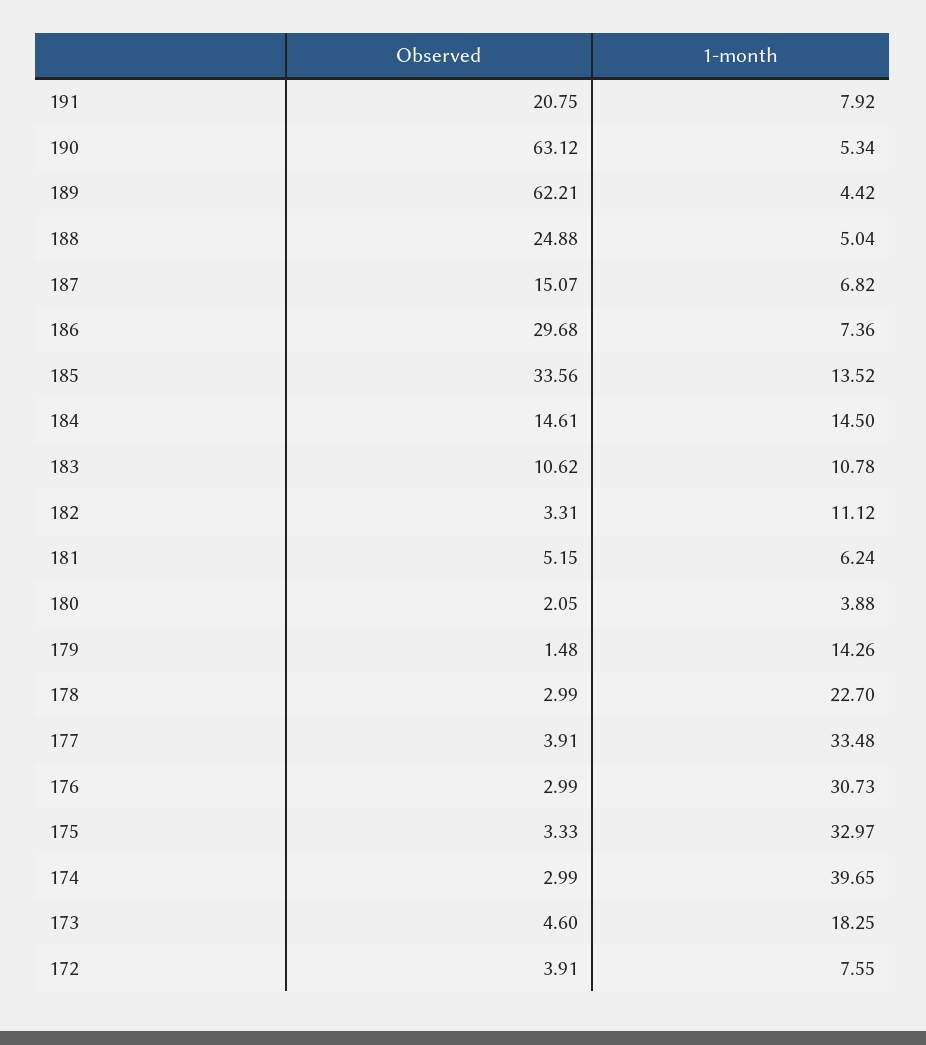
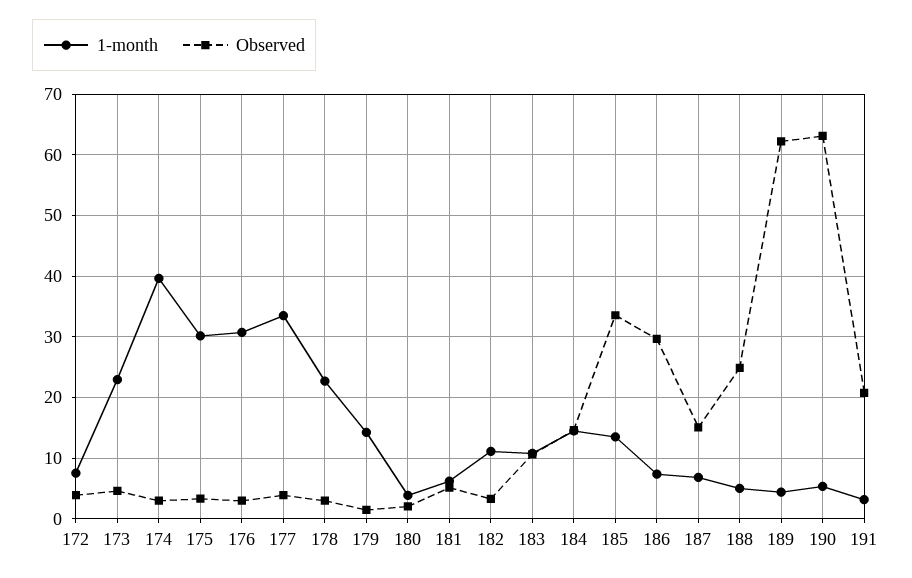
  {
    "Observed": {
      "191": 20.75,
      "190": 63.12,
      "189": 62.21,
      "188": 24.88,
      "187": 15.07,
      "186": 29.68,
      "185": 33.56,
      "184": 14.61,
      "183": 10.62,
      "182": 3.31,
      "181": 5.15,
      "180": 2.05,
      "179": 1.48,
      "178": 2.99,
      "177": 3.91,
      "176": 2.99,
      "175": 3.33,
      "174": 2.99,
      "173": 4.6,
      "172": 3.91
    },
    "1-month": {
-     "191": 7.92,
+     "191": 3,
      "190": 5.34,
      "189": 4.42,
      "188": 5.04,
      "187": 6.82,
      "186": 7.36,
      "185": 13.52,
      "184": 14.5,
      "183": 10.78,
      "182": 11.12,
      "181": 6.24,
      "180": 3.88,
      "179": 14.26,
      "178": 22.7,
      "177": 33.48,
      "176": 30.73,
-     "175": 32.97,
+     "175": 30,
      "174": 39.65,
-     "173": 18.25,
+     "173": 23,
      "172": 7.55
    }
  }

